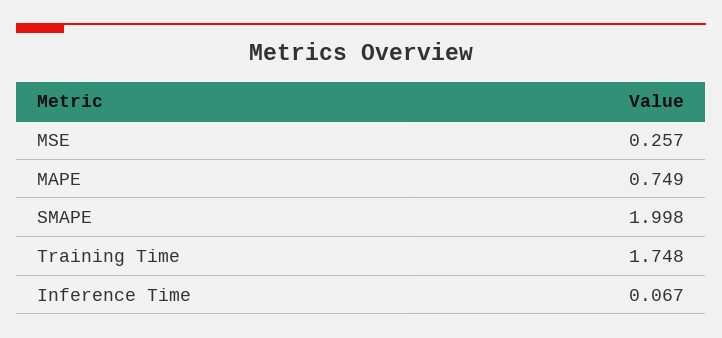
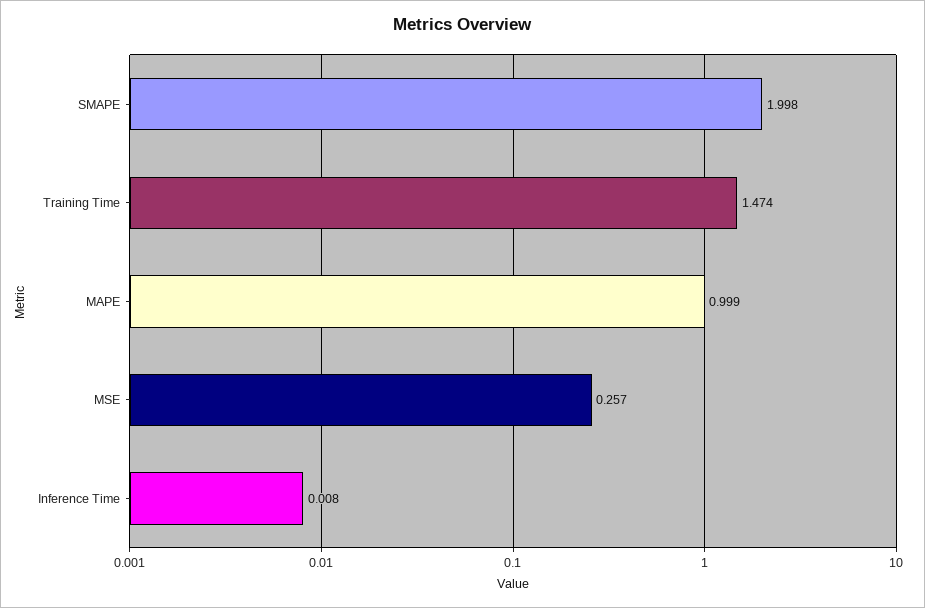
  {
    "MSE": 0.257,
-   "MAPE": 0.749,
+   "MAPE": 0.999,
    "SMAPE": 1.998,
-   "Training Time": 1.748,
+   "Training Time": 1.474,
-   "Inference Time": 0.067
+   "Inference Time": 0.008
  }

